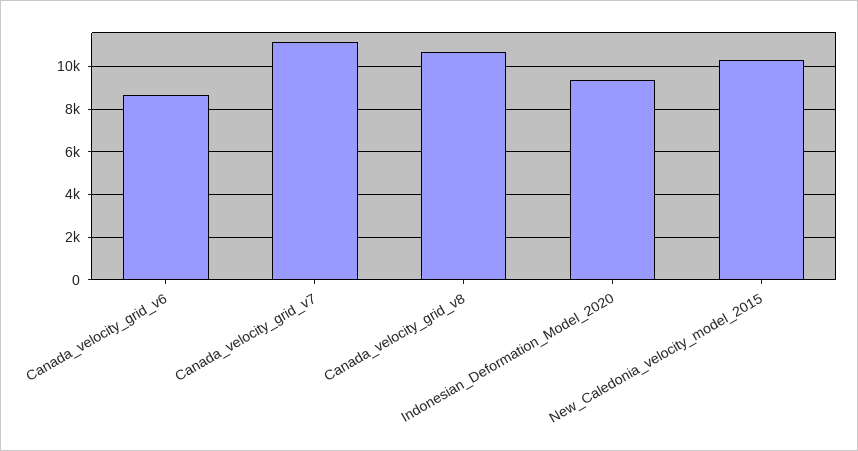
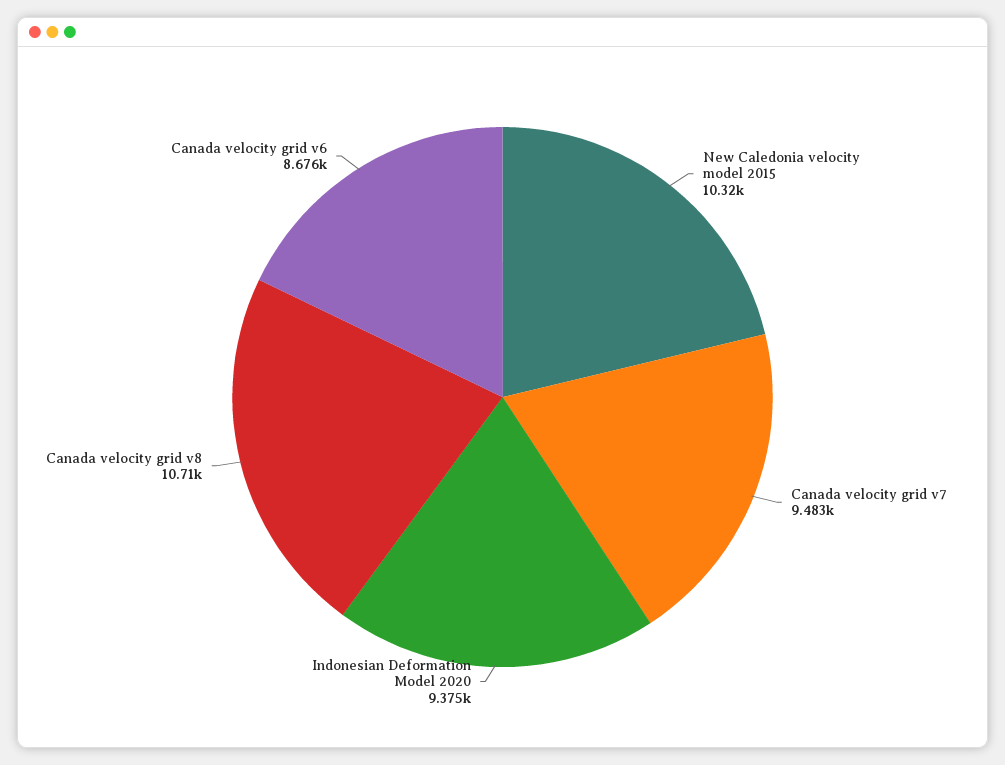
  {
    "Canada_velocity_grid_v6": 8676,
-   "Canada_velocity_grid_v7": 11000,
+   "Canada_velocity_grid_v7": 9483,
    "Canada_velocity_grid_v8": 10710,
    "Indonesian_Deformation_Model_2020": 9375,
    "New_Caledonia_velocity_model_2015": 10320
  }

